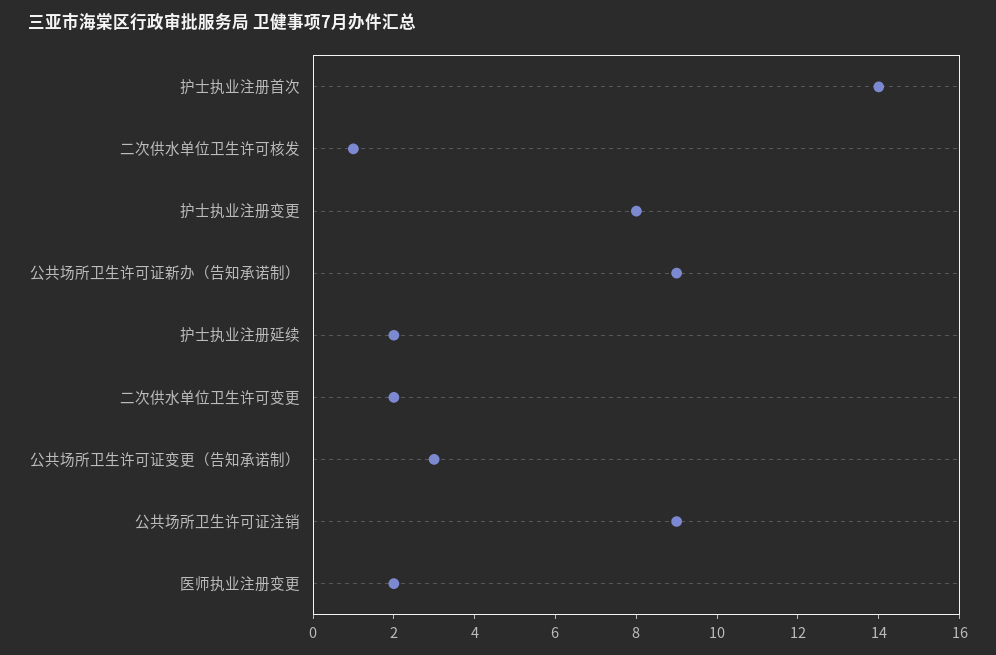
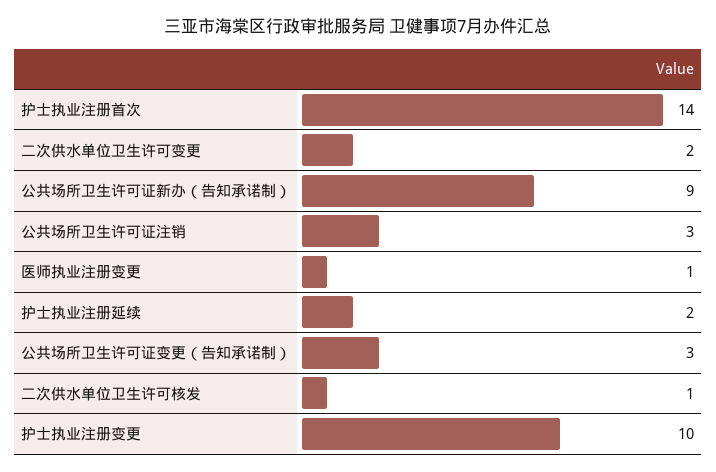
  {
    "护士执业注册首次": 14,
    "二次供水单位卫生许可核发": 1,
-   "护士执业注册变更": 8,
+   "护士执业注册变更": 10,
    "公共场所卫生许可证新办（告知承诺制）": 9,
    "护士执业注册延续": 2,
    "二次供水单位卫生许可变更": 2,
    "公共场所卫生许可证变更（告知承诺制）": 3,
-   "公共场所卫生许可证注销": 9,
+   "公共场所卫生许可证注销": 3,
-   "医师执业注册变更": 2
+   "医师执业注册变更": 1
  }

